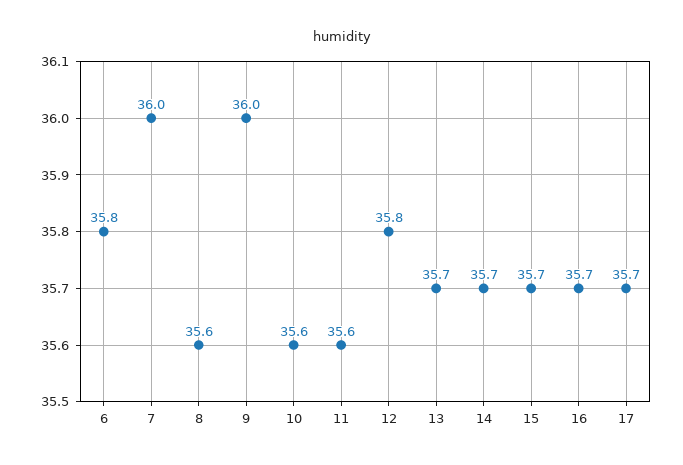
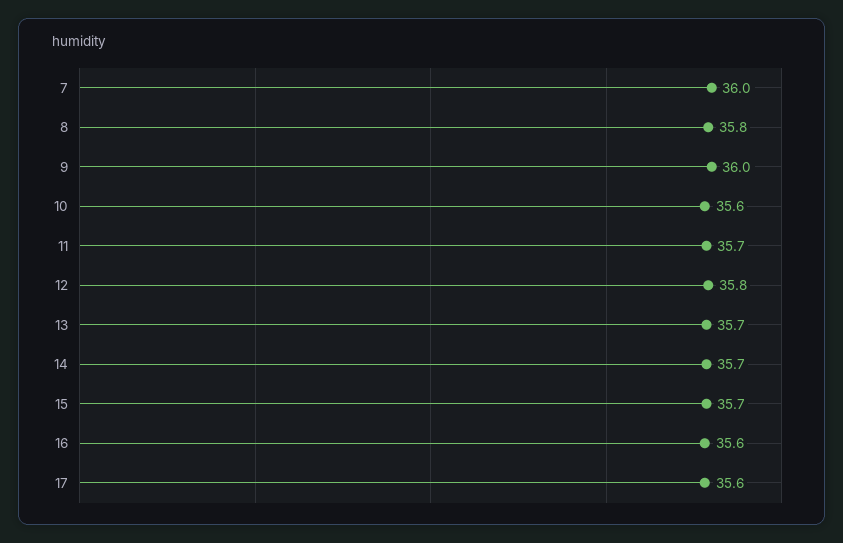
  {
-   "6": 35.8,
    "7": 36,
-   "8": 35.6,
+   "8": 35.8,
    "9": 36,
    "10": 35.6,
-   "11": 35.6,
+   "11": 35.7,
    "12": 35.8,
    "13": 35.7,
    "14": 35.7,
    "15": 35.7,
-   "16": 35.7,
+   "16": 35.6,
-   "17": 35.7
+   "17": 35.6
  }

